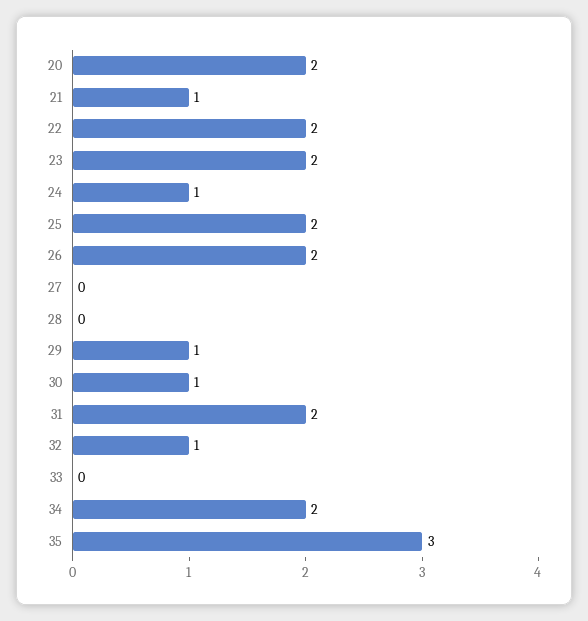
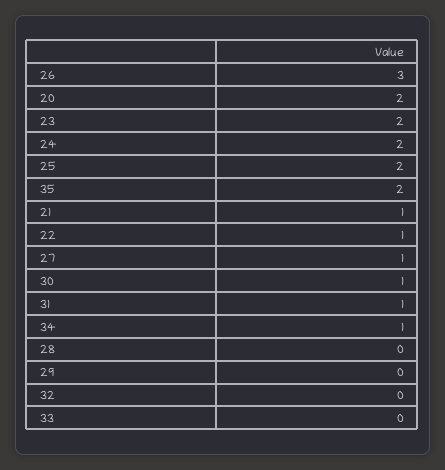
  {
    "20": 2,
    "21": 1,
-   "22": 2,
+   "22": 1,
    "23": 2,
-   "24": 1,
+   "24": 2,
    "25": 2,
-   "26": 2,
+   "26": 3,
-   "27": 0,
+   "27": 1,
    "28": 0,
-   "29": 1,
+   "29": 0,
    "30": 1,
-   "31": 2,
+   "31": 1,
-   "32": 1,
+   "32": 0,
    "33": 0,
-   "34": 2,
+   "34": 1,
-   "35": 3
+   "35": 2
  }

